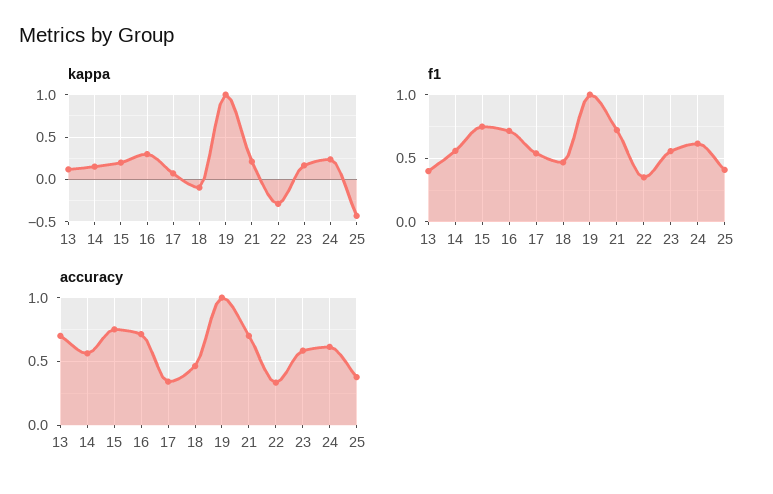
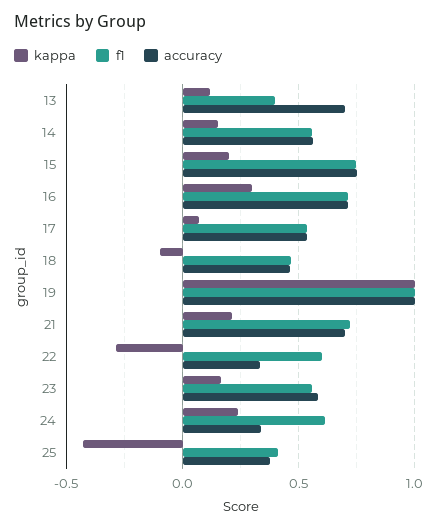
  {
    "kappa": {
      "13": 0.1,
      "14": 0.15,
      "15": 0.2,
      "16": 0.3,
      "17": 0.05,
      "18": -0.1,
      "19": 1,
      "21": 0.2,
      "22": -0.3,
      "23": 0.15,
      "24": 0.25,
      "25": -0.45
    },
    "f1": {
      "13": 0.4,
      "14": 0.55,
      "15": 0.75,
      "16": 0.7,
      "17": 0.55,
      "18": 0.45,
      "19": 1,
      "21": 0.7,
-     "22": 0.35,
+     "22": 0.6,
      "23": 0.55,
      "24": 0.6,
      "25": 0.4
    },
    "accuracy": {
      "13": 0.7,
      "14": 0.55,
      "15": 0.75,
      "16": 0.7,
-     "17": 0.35,
+     "17": 0.55,
      "18": 0.45,
      "19": 1,
      "21": 0.7,
      "22": 0.35,
      "23": 0.6,
-     "24": 0.6,
+     "24": 0.35,
      "25": 0.4
    }
  }

